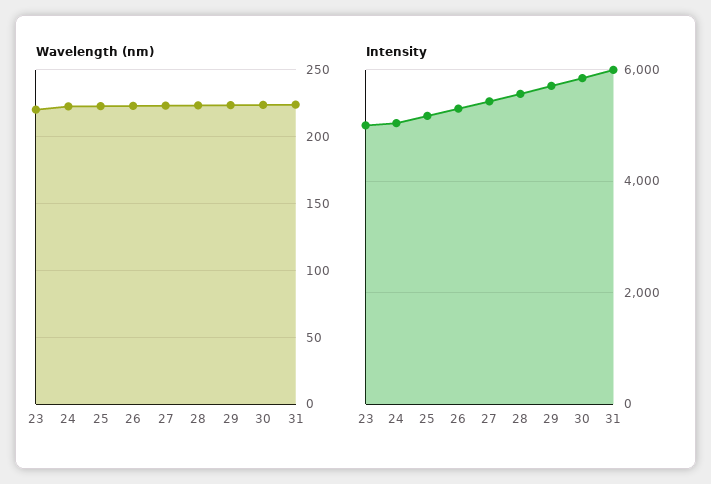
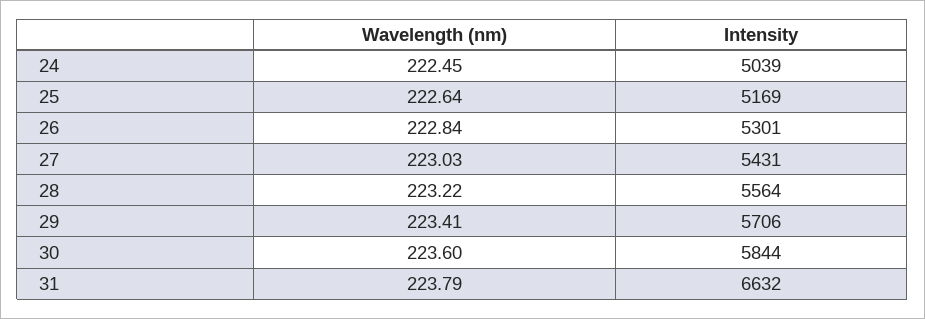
  {
    "Wavelength (nm)": {
-     "23": 220,
      "24": 222.45,
      "25": 222.64,
      "26": 222.84,
      "27": 223.03,
      "28": 223.22,
      "29": 223.41,
      "30": 223.6,
      "31": 223.79
    },
    "Intensity": {
-     "23": 5000,
      "24": 5039,
      "25": 5169,
      "26": 5301,
      "27": 5431,
      "28": 5564,
      "29": 5706,
      "30": 5844,
-     "31": 6000
+     "31": 6632
    }
  }

